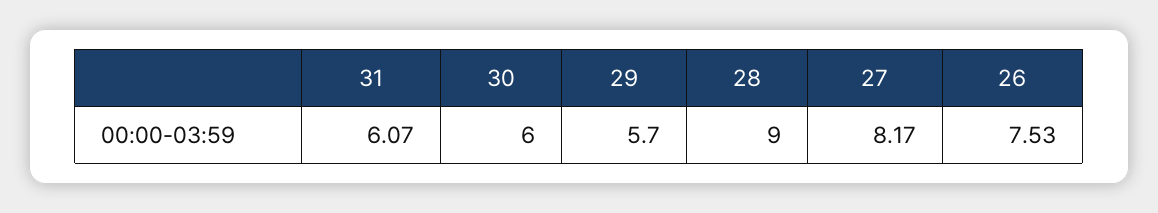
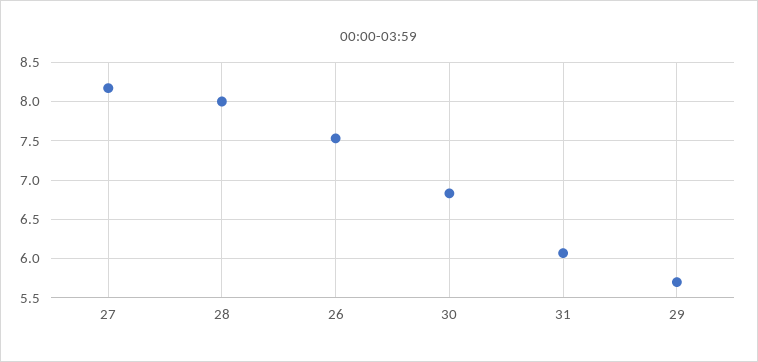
  {
    "31": 6.07,
-   "30": 6,
+   "30": 6.8,
    "29": 5.7,
-   "28": 9,
+   "28": 8,
    "27": 8.17,
    "26": 7.53
  }

